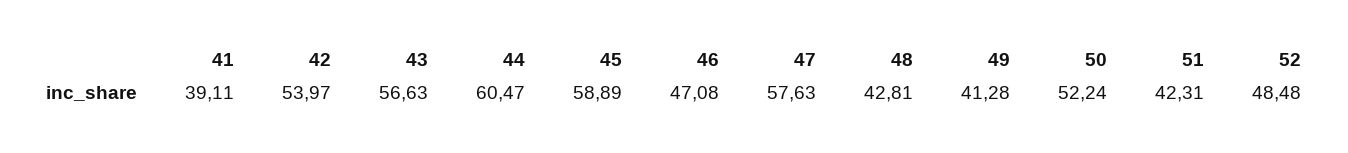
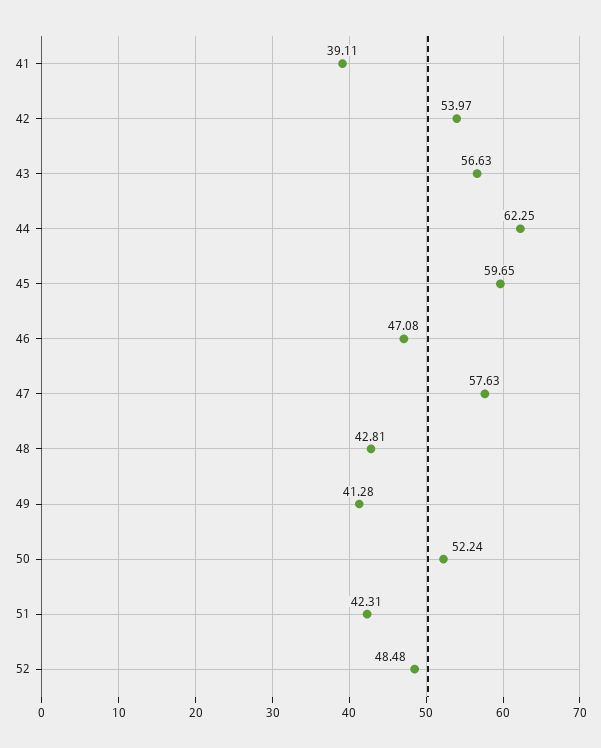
  {
    "41": 39.11,
    "42": 53.97,
    "43": 56.63,
-   "44": 60.47,
+   "44": 62.25,
-   "45": 58.89,
+   "45": 59.65,
    "46": 47.08,
    "47": 57.63,
    "48": 42.81,
    "49": 41.28,
    "50": 52.24,
    "51": 42.31,
    "52": 48.48
  }

